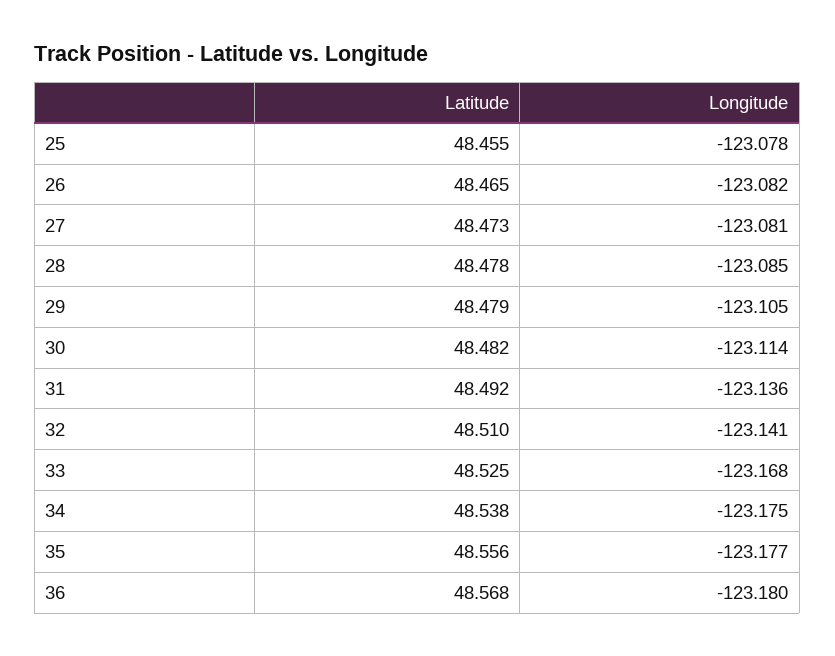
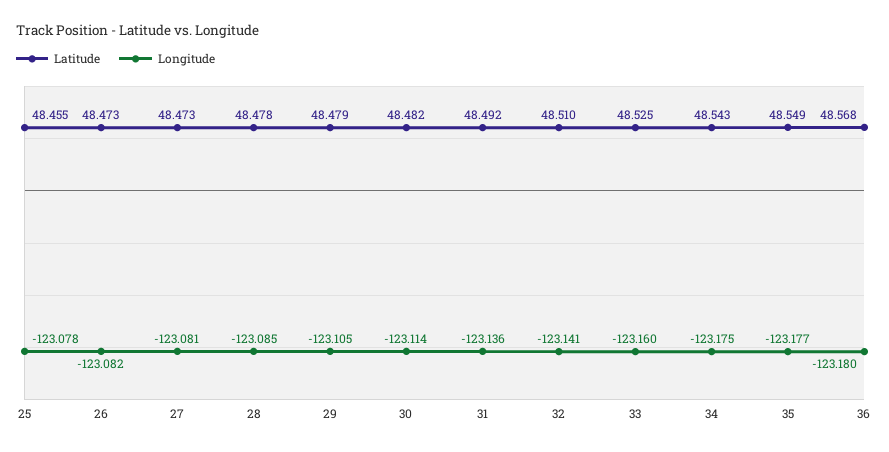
  {
    "Latitude": {
      "25": 48.455,
-     "26": 48.465,
+     "26": 48.473,
      "27": 48.473,
      "28": 48.478,
      "29": 48.479,
      "30": 48.482,
      "31": 48.492,
      "32": 48.51,
      "33": 48.525,
-     "34": 48.538,
+     "34": 48.543,
-     "35": 48.556,
+     "35": 48.549,
      "36": 48.568
    },
    "Longitude": {
      "25": -123.078,
      "26": -123.082,
      "27": -123.081,
      "28": -123.085,
      "29": -123.105,
      "30": -123.114,
      "31": -123.136,
      "32": -123.141,
-     "33": -123.168,
+     "33": -123.16,
      "34": -123.175,
      "35": -123.177,
      "36": -123.18
    }
  }

